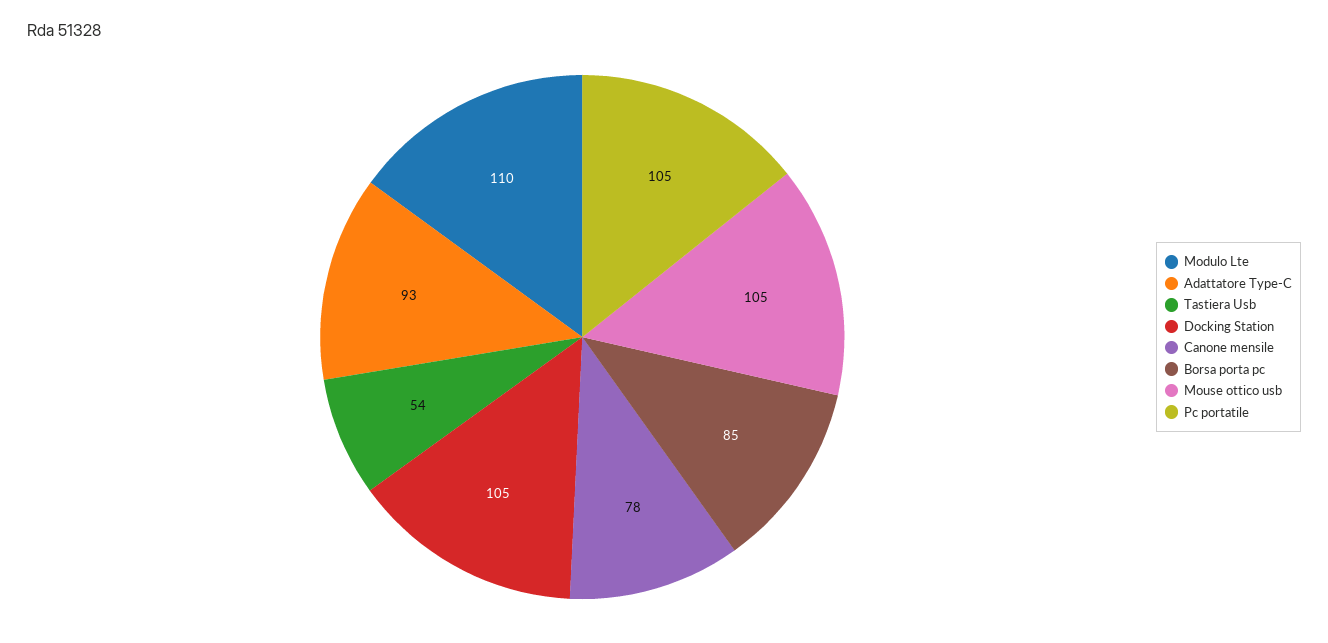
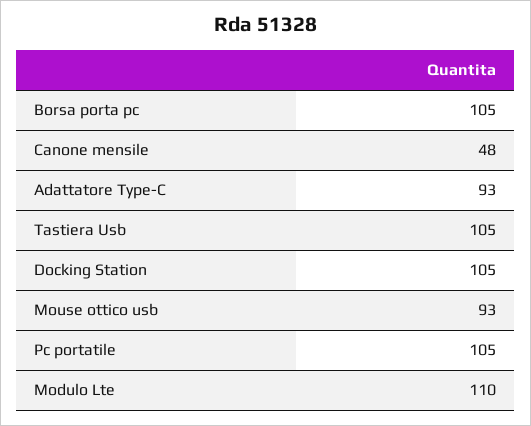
  {
    "Modulo Lte": 110,
    "Adattatore Type-C": 93,
-   "Tastiera Usb": 54,
+   "Tastiera Usb": 105,
    "Docking Station": 105,
-   "Canone mensile": 78,
+   "Canone mensile": 48,
-   "Borsa porta pc": 85,
+   "Borsa porta pc": 105,
-   "Mouse ottico usb": 105,
+   "Mouse ottico usb": 93,
    "Pc portatile": 105
  }

